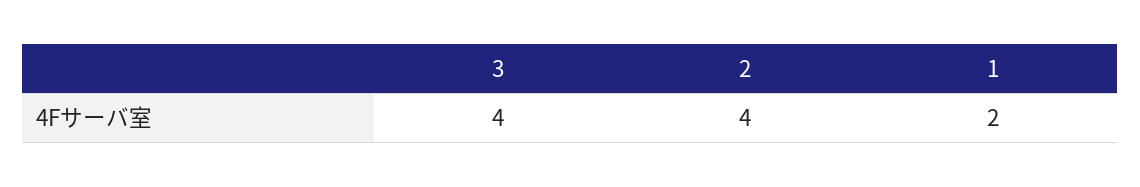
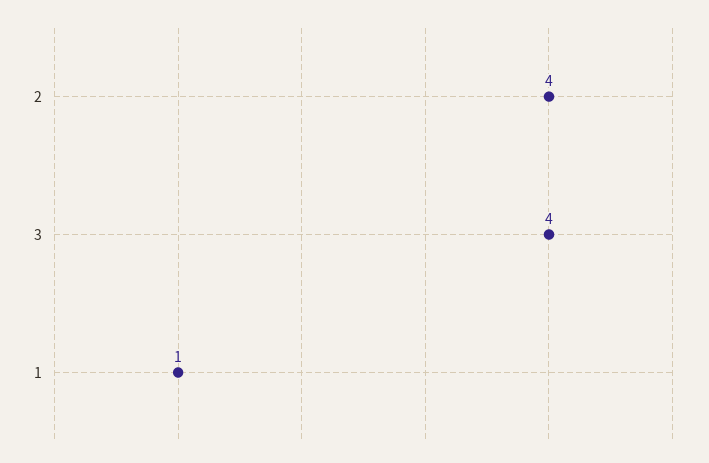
  {
    "3": 4,
    "2": 4,
-   "1": 2
+   "1": 1
  }

